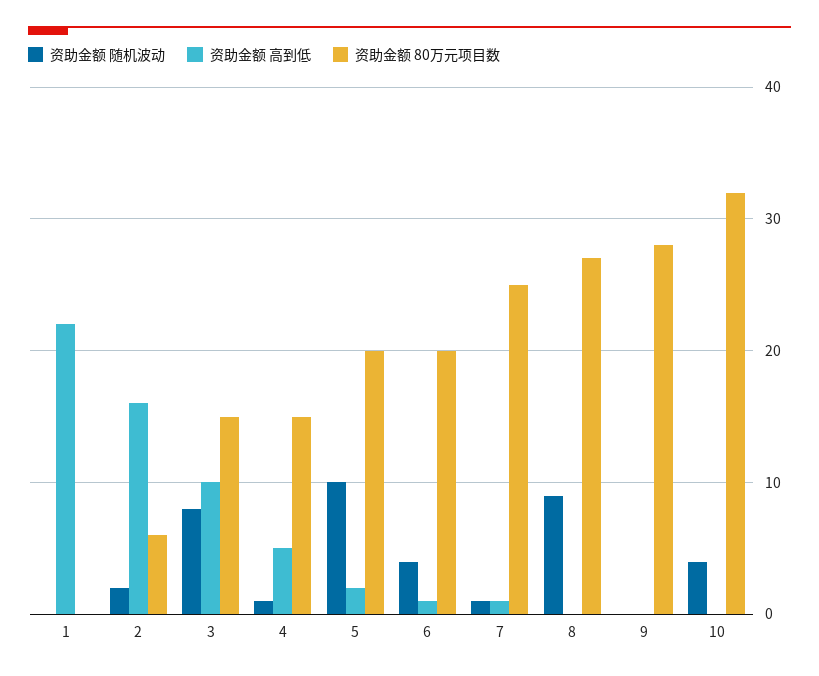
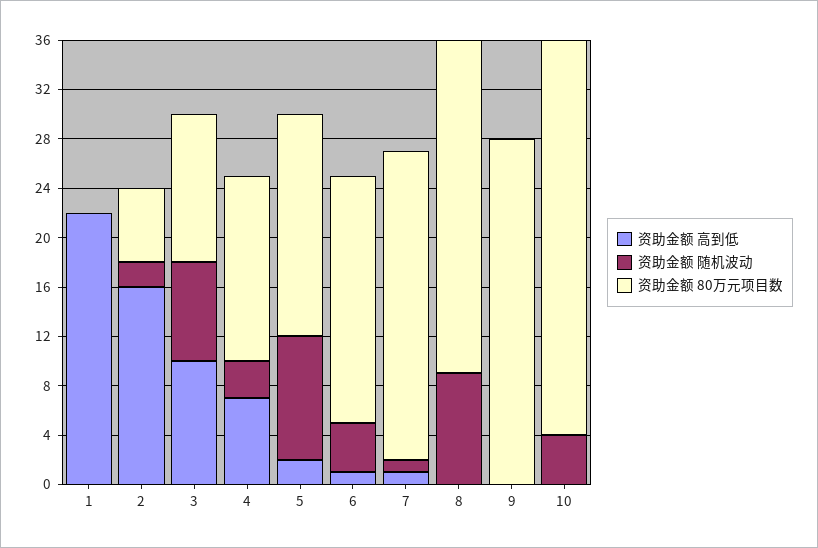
  {
    "资助金额 随机波动": {
      "1": 0,
      "2": 2,
      "3": 8,
-     "4": 1,
+     "4": 3,
      "5": 10,
      "6": 4,
      "7": 1,
      "8": 9,
      "9": 0,
      "10": 4
    },
    "资助金额 高到低": {
      "1": 22,
      "2": 16,
      "3": 10,
-     "4": 5,
+     "4": 7,
      "5": 2,
      "6": 1,
      "7": 1,
      "8": 0,
      "9": 0,
      "10": 0
    },
    "资助金额 80万元项目数": {
      "1": 0,
      "2": 6,
-     "3": 15,
+     "3": 12,
      "4": 15,
-     "5": 20,
+     "5": 18,
      "6": 20,
      "7": 25,
      "8": 27,
      "9": 28,
      "10": 32
    }
  }

